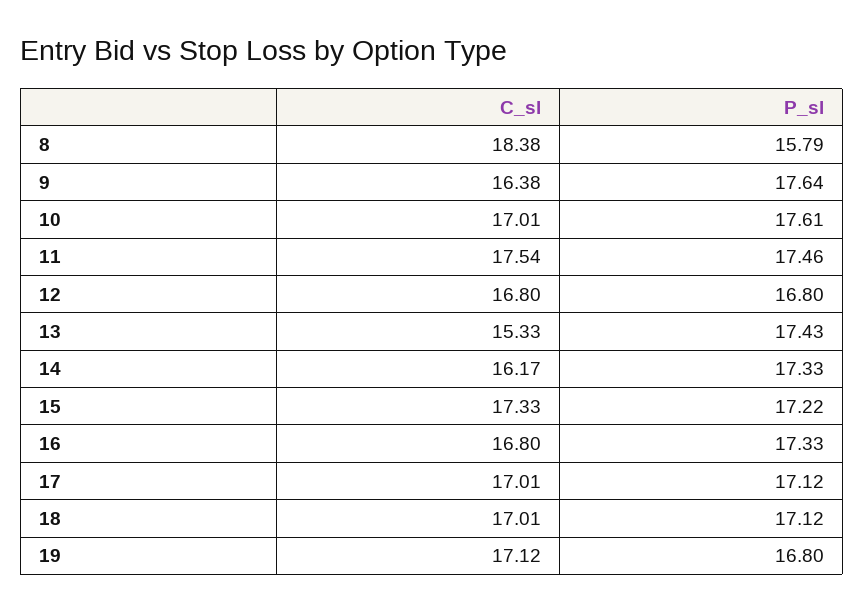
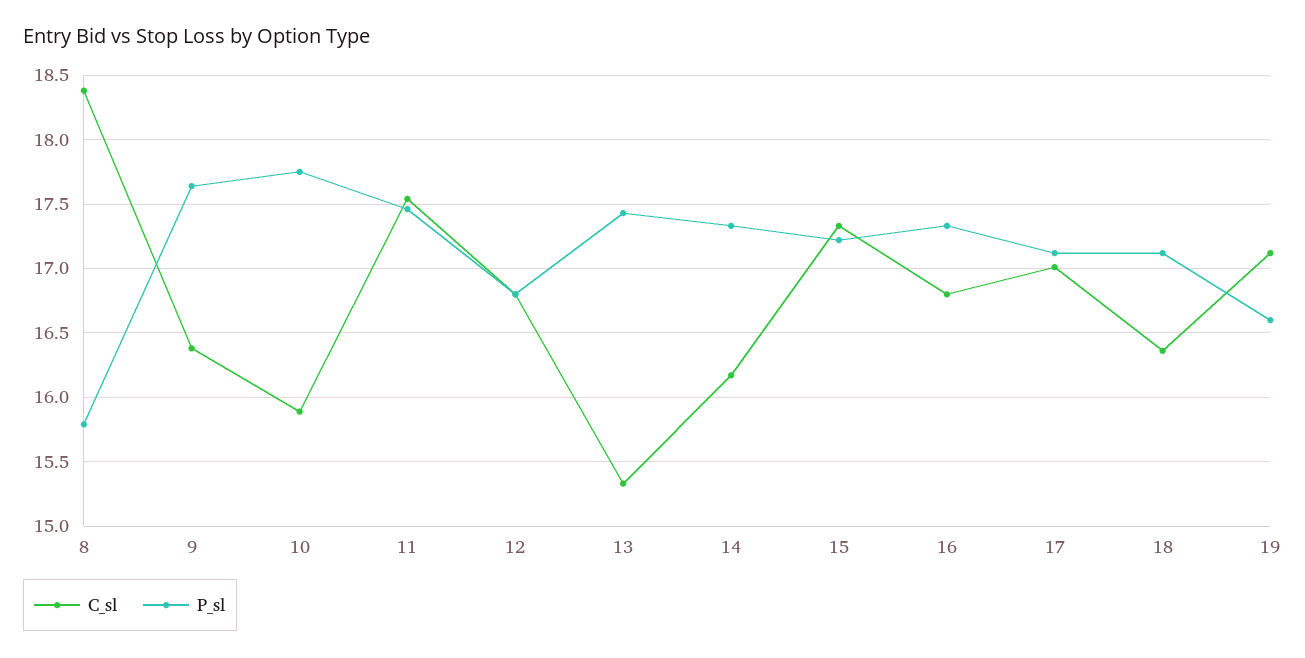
  {
    "C_sl": {
      "8": 18.38,
      "9": 16.38,
-     "10": 17.01,
+     "10": 15.9,
      "11": 17.54,
      "12": 16.8,
      "13": 15.33,
      "14": 16.17,
      "15": 17.33,
      "16": 16.8,
      "17": 17.01,
-     "18": 17.01,
+     "18": 16.35,
      "19": 17.12
    },
    "P_sl": {
      "8": 15.79,
      "9": 17.64,
-     "10": 17.61,
+     "10": 17.75,
      "11": 17.46,
      "12": 16.8,
      "13": 17.43,
      "14": 17.33,
      "15": 17.22,
      "16": 17.33,
      "17": 17.12,
      "18": 17.12,
-     "19": 16.8
+     "19": 16.6
    }
  }

